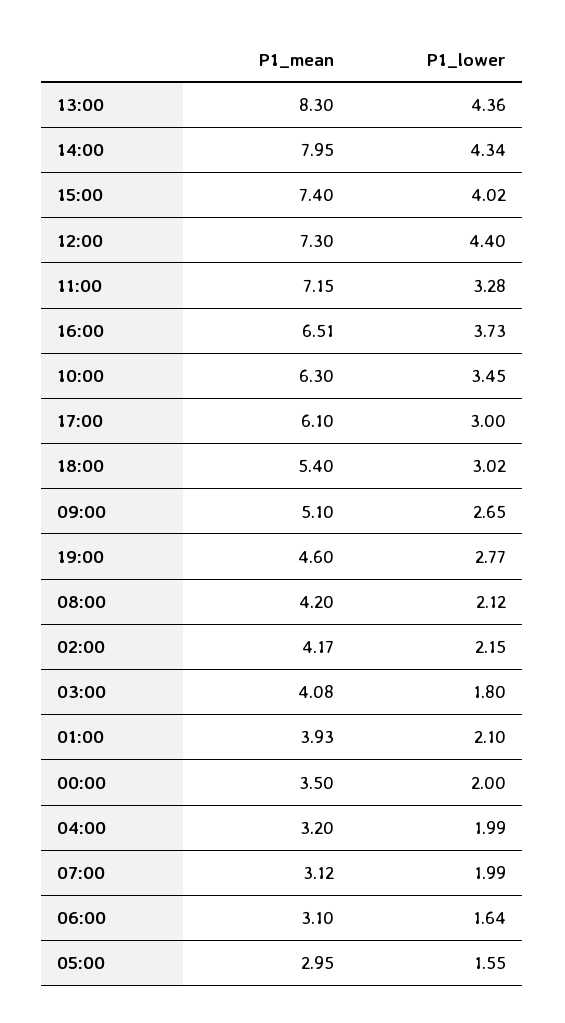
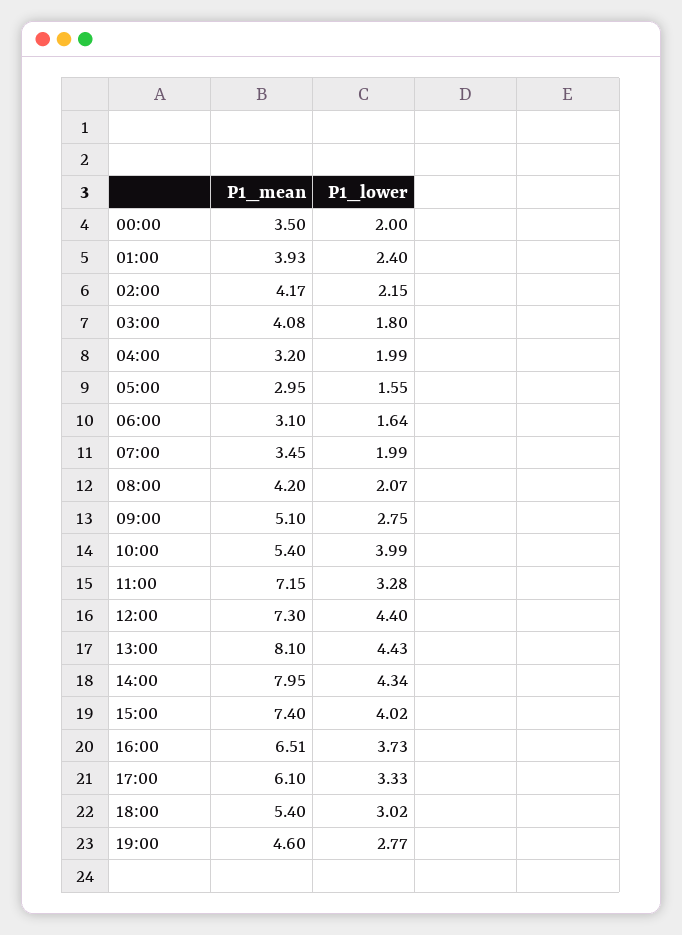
  {
    "P1_mean": {
-     "13:00": 8.3,
+     "13:00": 8.1,
      "14:00": 7.95,
      "15:00": 7.4,
      "12:00": 7.3,
      "11:00": 7.15,
      "16:00": 6.51,
-     "10:00": 6.3,
+     "10:00": 5.4,
      "17:00": 6.1,
      "18:00": 5.4,
      "09:00": 5.1,
      "19:00": 4.6,
      "08:00": 4.2,
      "02:00": 4.17,
      "03:00": 4.08,
      "01:00": 3.93,
      "00:00": 3.5,
      "04:00": 3.2,
-     "07:00": 3.12,
+     "07:00": 3.45,
      "06:00": 3.1,
      "05:00": 2.95
    },
    "P1_lower": {
-     "13:00": 4.36,
+     "13:00": 4.43,
      "14:00": 4.34,
      "15:00": 4.02,
      "12:00": 4.4,
      "11:00": 3.28,
      "16:00": 3.73,
-     "10:00": 3.45,
+     "10:00": 3.99,
-     "17:00": 3,
+     "17:00": 3.33,
      "18:00": 3.02,
-     "09:00": 2.65,
+     "09:00": 2.75,
      "19:00": 2.77,
-     "08:00": 2.12,
+     "08:00": 2.07,
      "02:00": 2.15,
      "03:00": 1.8,
-     "01:00": 2.1,
+     "01:00": 2.4,
      "00:00": 2,
      "04:00": 1.99,
      "07:00": 1.99,
      "06:00": 1.64,
      "05:00": 1.55
    }
  }

